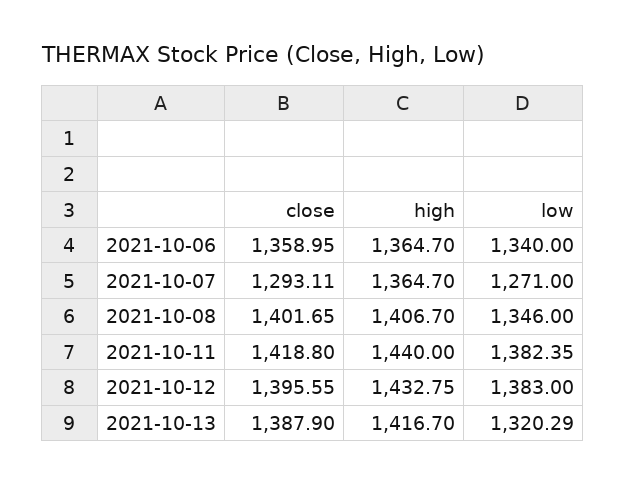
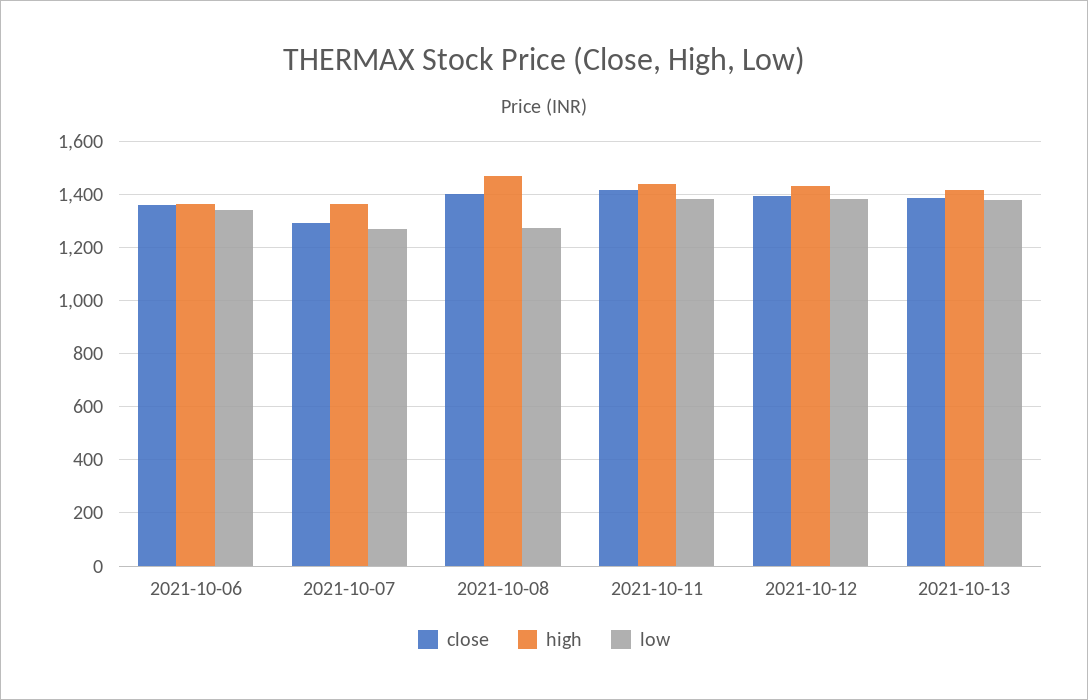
  {
    "close": {
      "2021-10-06": 1358.95,
      "2021-10-07": 1293.11,
      "2021-10-08": 1401.65,
      "2021-10-11": 1418.8,
      "2021-10-12": 1395.55,
      "2021-10-13": 1387.9
    },
    "high": {
      "2021-10-06": 1364.7,
      "2021-10-07": 1364.7,
-     "2021-10-08": 1406.7,
+     "2021-10-08": 1475,
      "2021-10-11": 1440,
      "2021-10-12": 1432.75,
      "2021-10-13": 1416.7
    },
    "low": {
      "2021-10-06": 1340,
      "2021-10-07": 1271,
-     "2021-10-08": 1346,
+     "2021-10-08": 1275,
      "2021-10-11": 1382.35,
      "2021-10-12": 1383,
-     "2021-10-13": 1320.29
+     "2021-10-13": 1375
    }
  }

